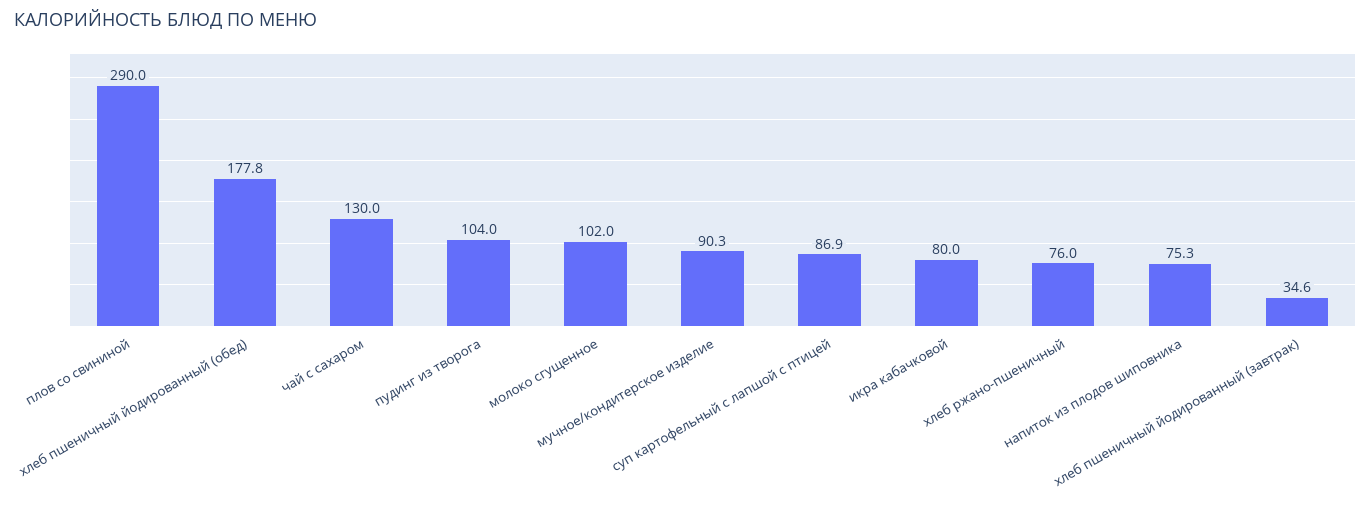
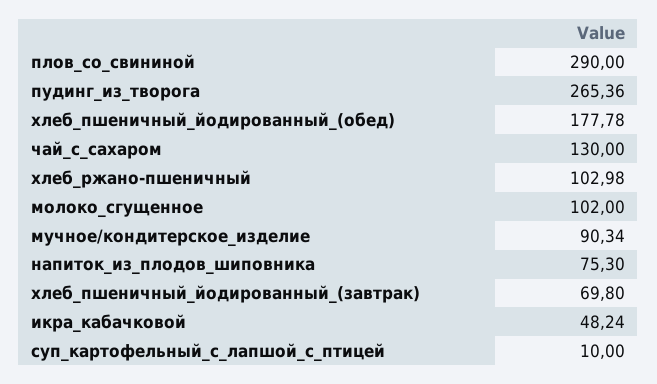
  {
    "плов со свининой": 290,
    "хлеб пшеничный йодированный (обед)": 177.78,
    "чай с сахаром": 130,
-   "пудинг из творога": 104,
+   "пудинг из творога": 265.36,
    "молоко сгущенное": 102,
    "мучное/кондитерское изделие": 90.34,
-   "суп картофельный с лапшой с птицей": 86.9,
+   "суп картофельный с лапшой с птицей": 10,
-   "икра кабачковой": 80,
+   "икра кабачковой": 48.24,
-   "хлеб ржано-пшеничный": 76,
+   "хлеб ржано-пшеничный": 102.98,
    "напиток из плодов шиповника": 75.3,
-   "хлеб пшеничный йодированный (завтрак)": 34.6
+   "хлеб пшеничный йодированный (завтрак)": 69.8
  }

